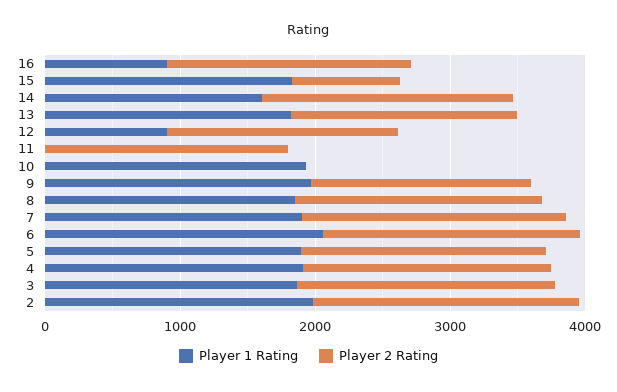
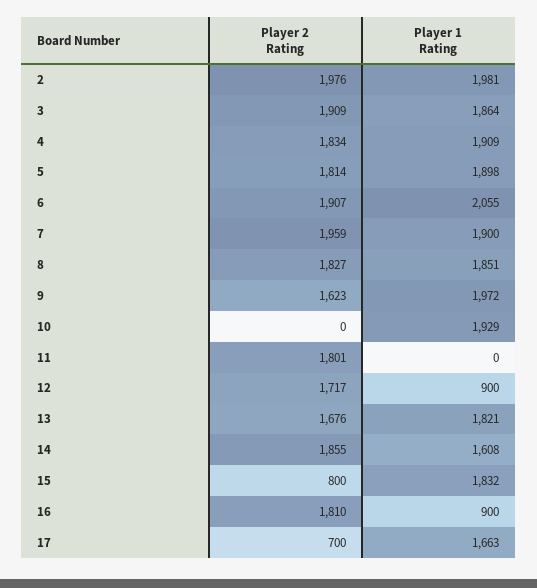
  {
    "Player 1 Rating": {
      "16": 900,
      "15": 1832,
      "14": 1608,
      "13": 1821,
      "12": 900,
      "11": 0,
      "10": 1929,
      "9": 1972,
      "8": 1851,
      "7": 1900,
      "6": 2055,
      "5": 1898,
      "4": 1909,
      "3": 1864,
-     "2": 1981
+     "2": 1981,
+     "17": 1663
    },
    "Player 2 Rating": {
      "16": 1810,
      "15": 800,
      "14": 1855,
      "13": 1676,
      "12": 1717,
      "11": 1801,
      "10": 0,
      "9": 1623,
      "8": 1827,
      "7": 1959,
      "6": 1907,
      "5": 1814,
      "4": 1834,
      "3": 1909,
-     "2": 1976
+     "2": 1976,
+     "17": 700
    }
  }

